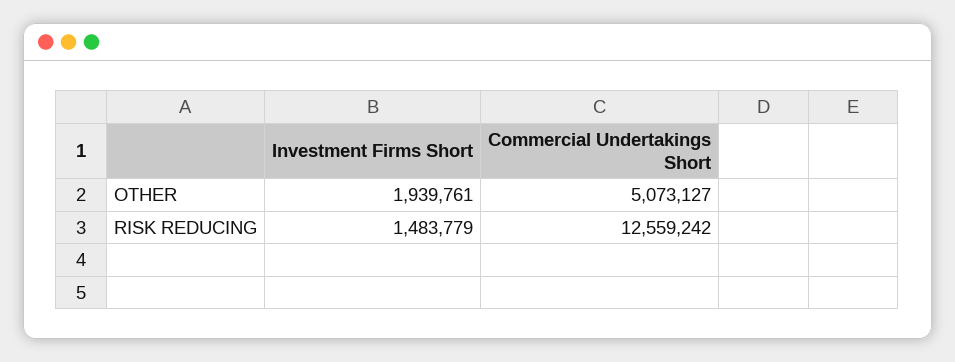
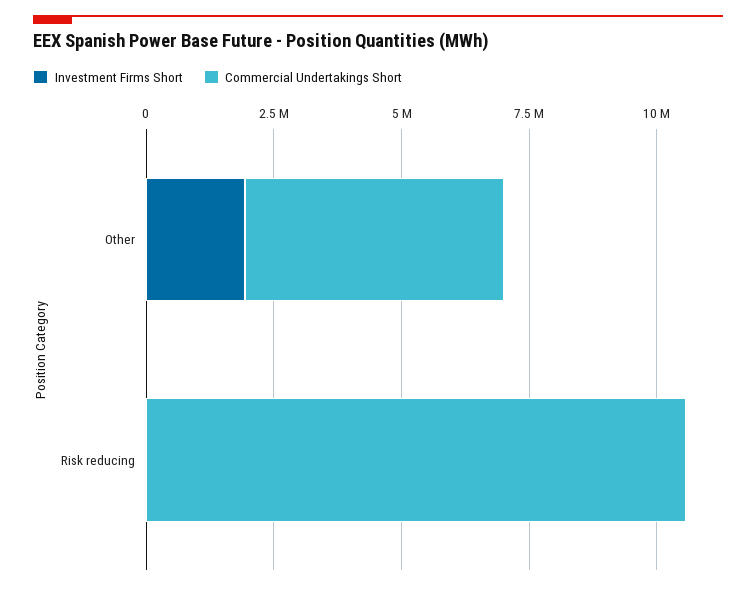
  {
    "Investment Firms Short": {
      "OTHER": 1939761,
-     "RISK REDUCING": 1483779
+     "RISK REDUCING": 0
    },
    "Commercial Undertakings Short": {
      "OTHER": 5073127,
-     "RISK REDUCING": 12559242
+     "RISK REDUCING": 10500000
    }
  }

